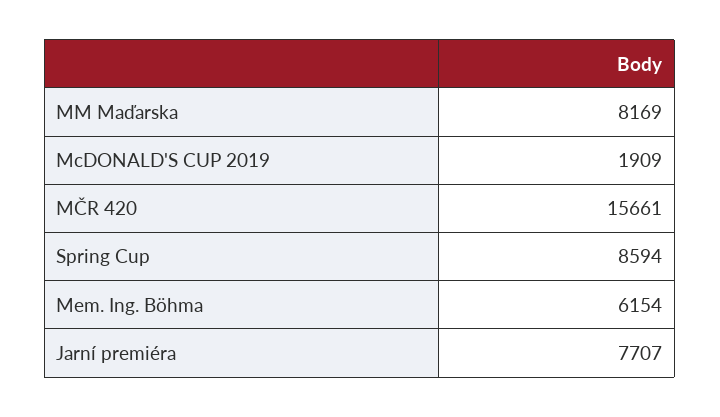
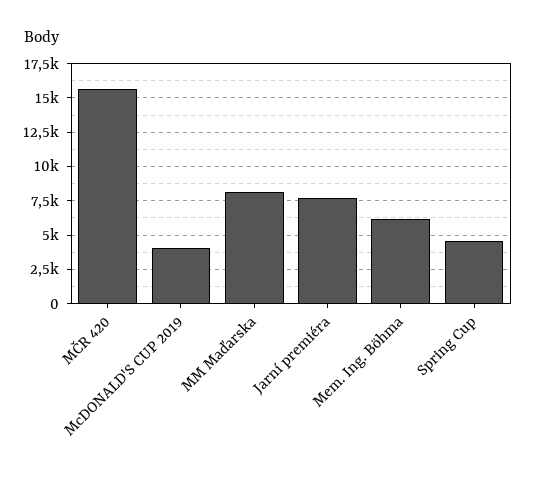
  {
    "MM Maďarska": 8169,
-   "McDONALD'S CUP 2019": 1909,
+   "McDONALD'S CUP 2019": 4000,
    "MČR 420": 15661,
-   "Spring Cup": 8594,
+   "Spring Cup": 4500,
    "Mem. Ing. Böhma": 6154,
    "Jarní premiéra": 7707
  }

